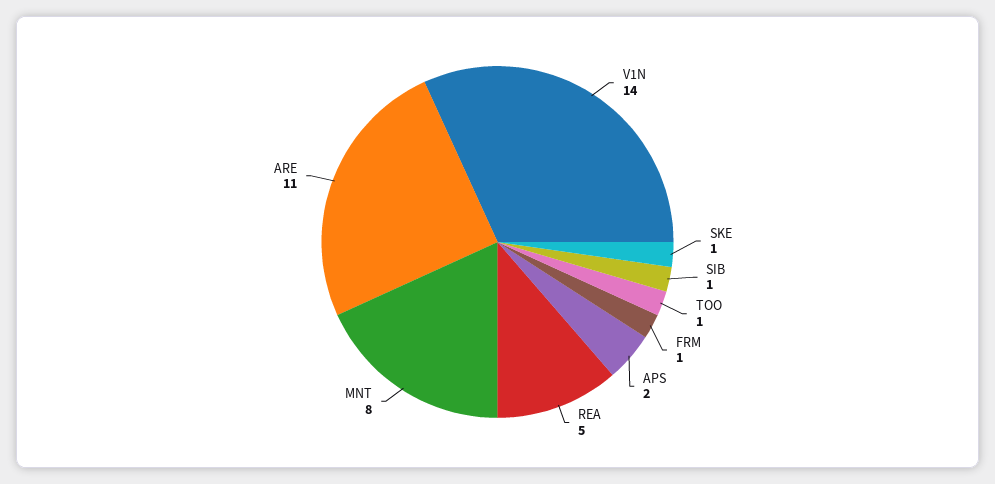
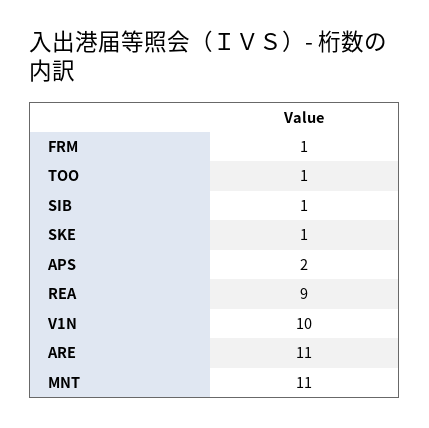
  {
-   "V1N": 14,
+   "V1N": 10,
    "SKE": 1,
    "SIB": 1,
    "TOO": 1,
    "FRM": 1,
    "APS": 2,
-   "REA": 5,
+   "REA": 9,
-   "MNT": 8,
+   "MNT": 11,
    "ARE": 11
  }

